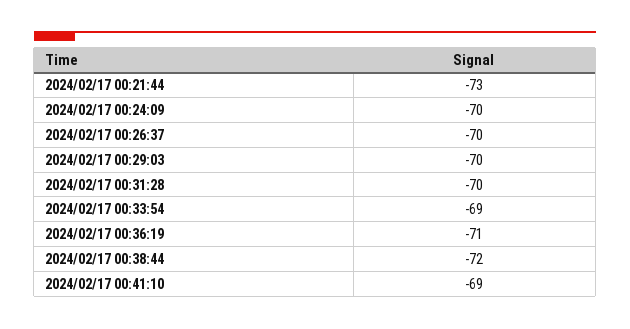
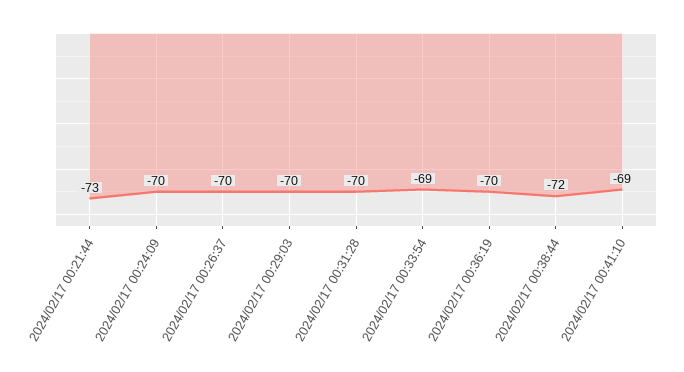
  {
    "2024/02/17 00:21:44": -73,
    "2024/02/17 00:24:09": -70,
    "2024/02/17 00:26:37": -70,
    "2024/02/17 00:29:03": -70,
    "2024/02/17 00:31:28": -70,
    "2024/02/17 00:33:54": -69,
-   "2024/02/17 00:36:19": -71,
+   "2024/02/17 00:36:19": -70,
    "2024/02/17 00:38:44": -72,
    "2024/02/17 00:41:10": -69
  }

